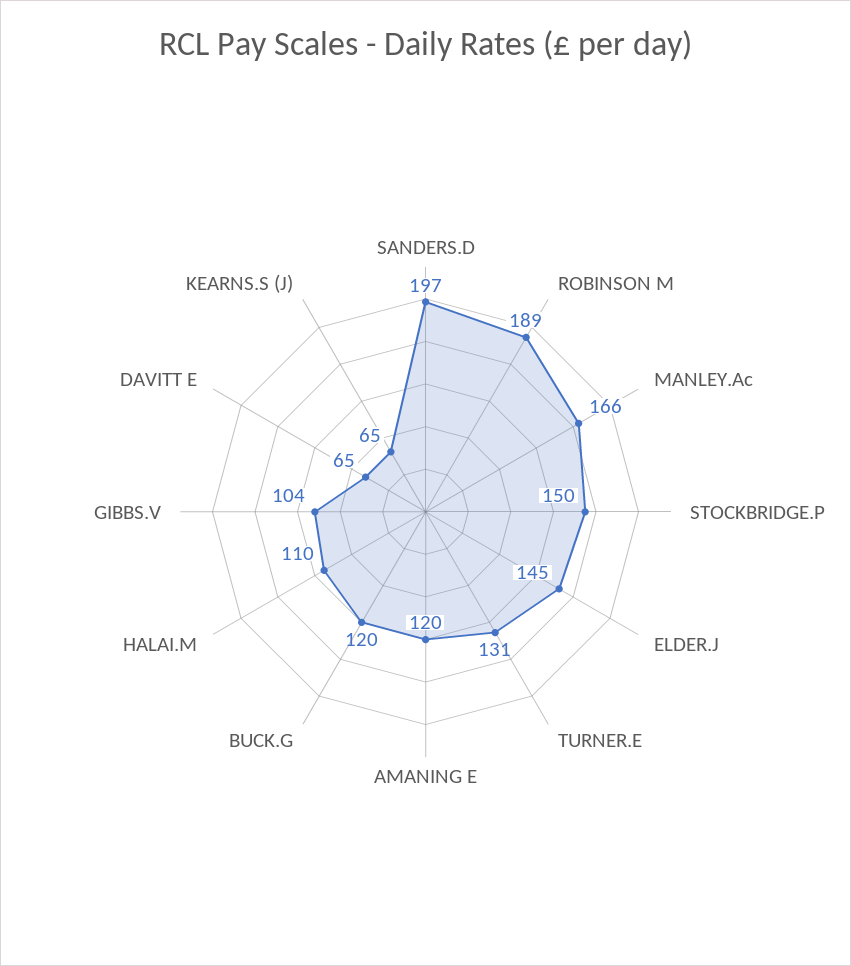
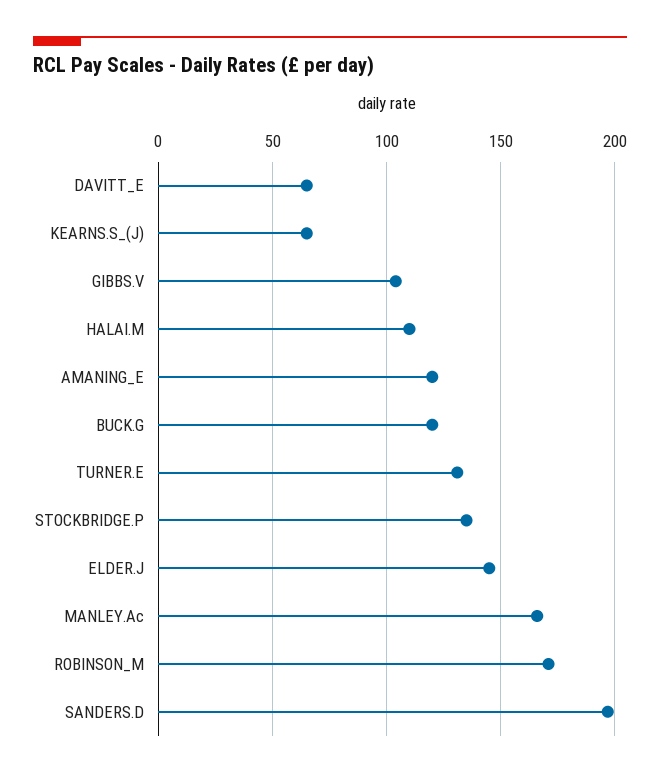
  {
    "SANDERS.D": 197,
-   "ROBINSON M": 189,
+   "ROBINSON M": 170,
    "MANLEY.Ac": 166,
-   "STOCKBRIDGE.P": 150,
+   "STOCKBRIDGE.P": 135,
    "ELDER.J": 145,
    "TURNER.E": 131,
    "AMANING E": 120,
    "BUCK.G": 120,
    "HALAI.M": 110,
    "GIBBS.V": 104,
    "DAVITT E": 65,
    "KEARNS.S (J)": 65
  }

